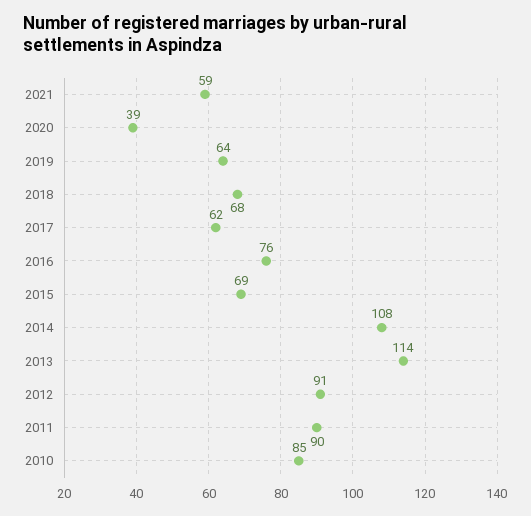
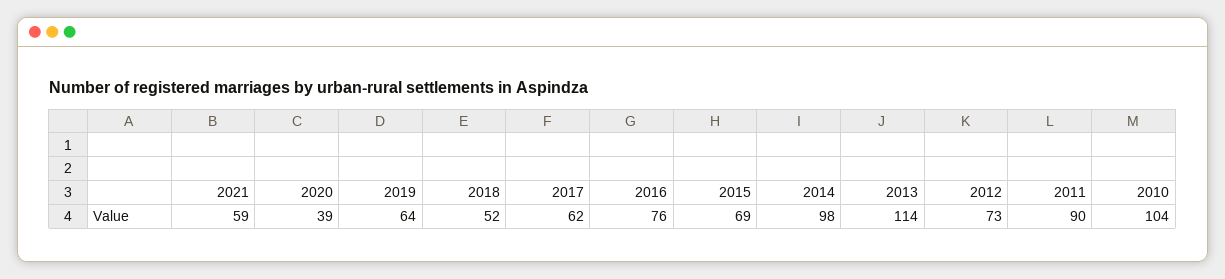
  {
    "2021": 59,
    "2020": 39,
    "2019": 64,
-   "2018": 68,
+   "2018": 52,
    "2017": 62,
    "2016": 76,
    "2015": 69,
-   "2014": 108,
+   "2014": 98,
    "2013": 114,
-   "2012": 91,
+   "2012": 73,
    "2011": 90,
-   "2010": 85
+   "2010": 104
  }

